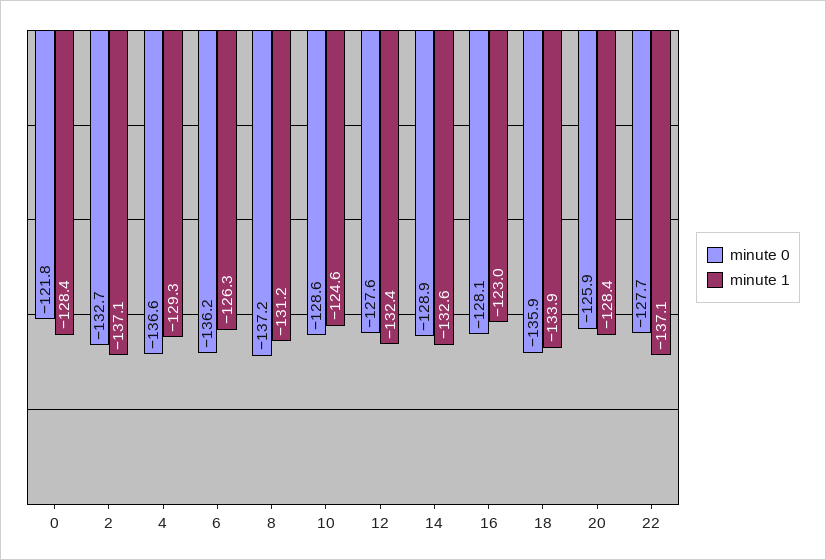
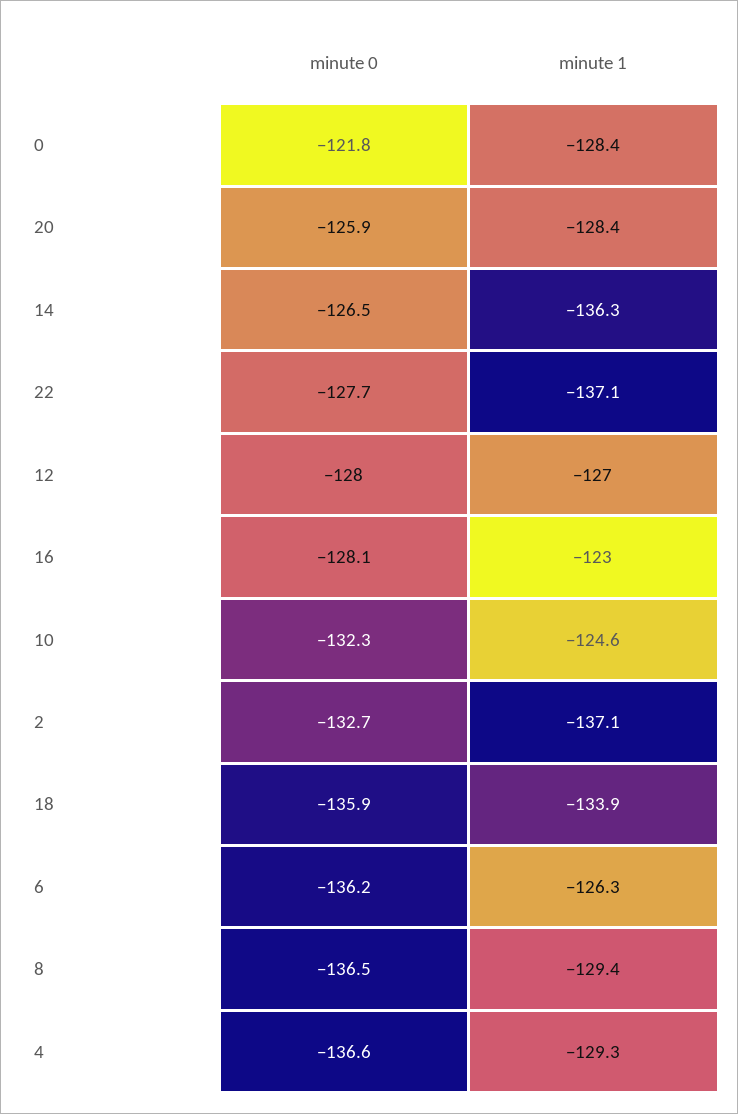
  {
    "minute 0": {
      "0": -121.8,
      "2": -132.7,
      "4": -136.6,
      "6": -136.2,
-     "8": -137.2,
+     "8": -136.5,
-     "10": -128.6,
+     "10": -132.3,
-     "12": -127.6,
+     "12": -128,
-     "14": -128.9,
+     "14": -126.5,
      "16": -128.1,
      "18": -135.9,
      "20": -125.9,
      "22": -127.7
    },
    "minute 1": {
      "0": -128.4,
      "2": -137.1,
      "4": -129.3,
      "6": -126.3,
-     "8": -131.2,
+     "8": -129.4,
      "10": -124.6,
-     "12": -132.4,
+     "12": -127,
-     "14": -132.6,
+     "14": -136.3,
      "16": -123,
      "18": -133.9,
      "20": -128.4,
      "22": -137.1
    }
  }

